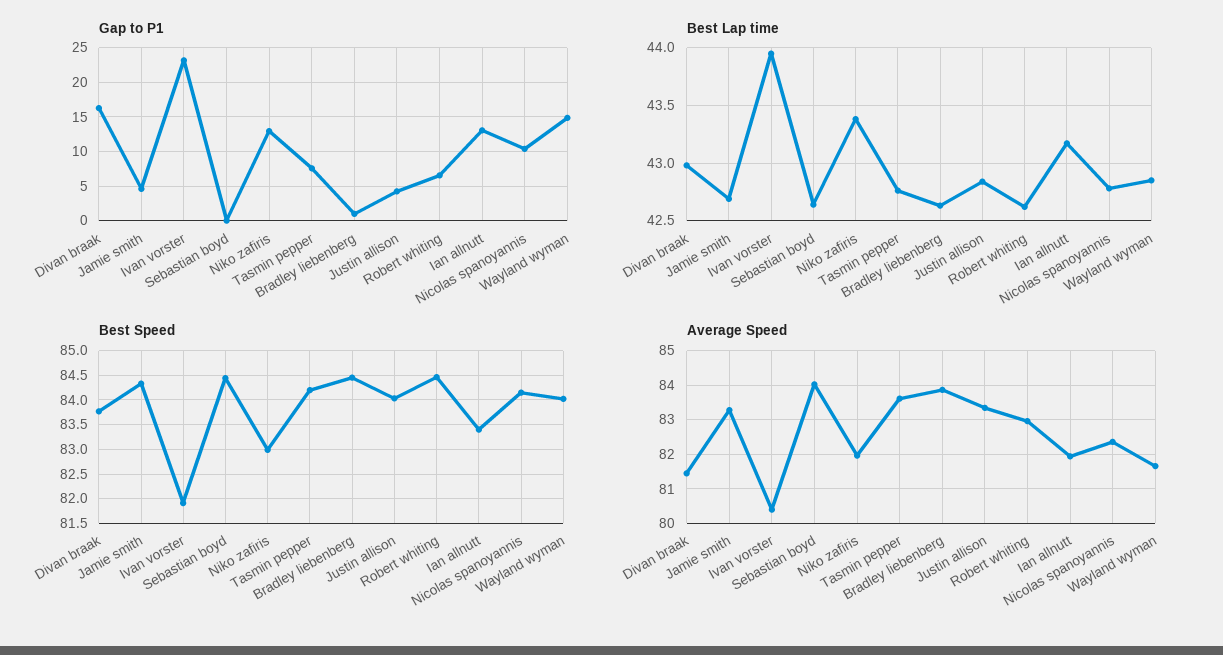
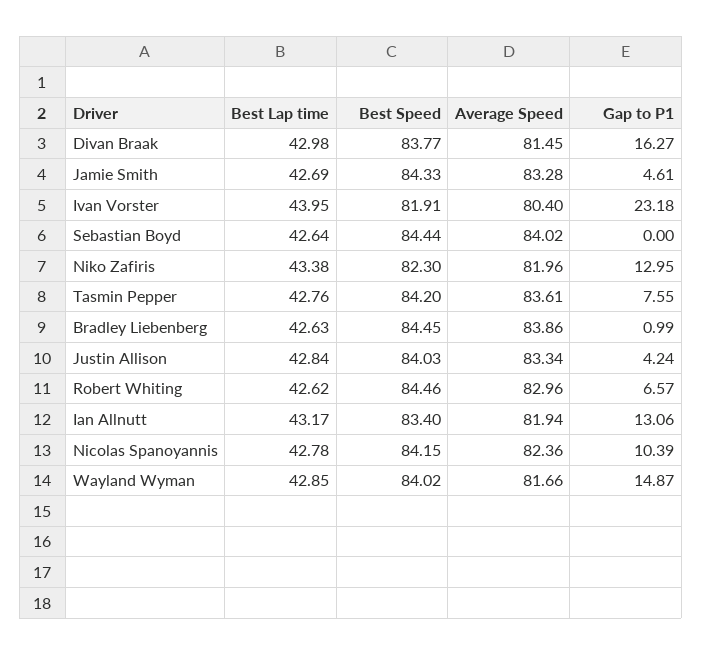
  {
    "Gap to P1": {
      "Divan braak": 16.27,
      "Jamie smith": 4.61,
      "Ivan vorster": 23.18,
      "Sebastian boyd": 0,
      "Niko zafiris": 12.95,
      "Tasmin pepper": 7.55,
      "Bradley liebenberg": 0.99,
      "Justin allison": 4.24,
      "Robert whiting": 6.57,
      "Ian allnutt": 13.06,
      "Nicolas spanoyannis": 10.39,
      "Wayland wyman": 14.87
    },
    "Best Lap time": {
      "Divan braak": 42.98,
      "Jamie smith": 42.69,
      "Ivan vorster": 43.95,
      "Sebastian boyd": 42.64,
      "Niko zafiris": 43.38,
      "Tasmin pepper": 42.76,
      "Bradley liebenberg": 42.63,
      "Justin allison": 42.84,
      "Robert whiting": 42.62,
      "Ian allnutt": 43.17,
      "Nicolas spanoyannis": 42.78,
      "Wayland wyman": 42.85
    },
    "Best Speed": {
      "Divan braak": 83.77,
      "Jamie smith": 84.33,
      "Ivan vorster": 81.91,
      "Sebastian boyd": 84.44,
-     "Niko zafiris": 83,
+     "Niko zafiris": 82.3,
      "Tasmin pepper": 84.2,
      "Bradley liebenberg": 84.45,
      "Justin allison": 84.03,
      "Robert whiting": 84.46,
      "Ian allnutt": 83.4,
      "Nicolas spanoyannis": 84.15,
      "Wayland wyman": 84.02
    },
    "Average Speed": {
      "Divan braak": 81.45,
      "Jamie smith": 83.28,
      "Ivan vorster": 80.4,
      "Sebastian boyd": 84.02,
      "Niko zafiris": 81.96,
      "Tasmin pepper": 83.61,
      "Bradley liebenberg": 83.86,
      "Justin allison": 83.34,
      "Robert whiting": 82.96,
      "Ian allnutt": 81.94,
      "Nicolas spanoyannis": 82.36,
      "Wayland wyman": 81.66
    }
  }

